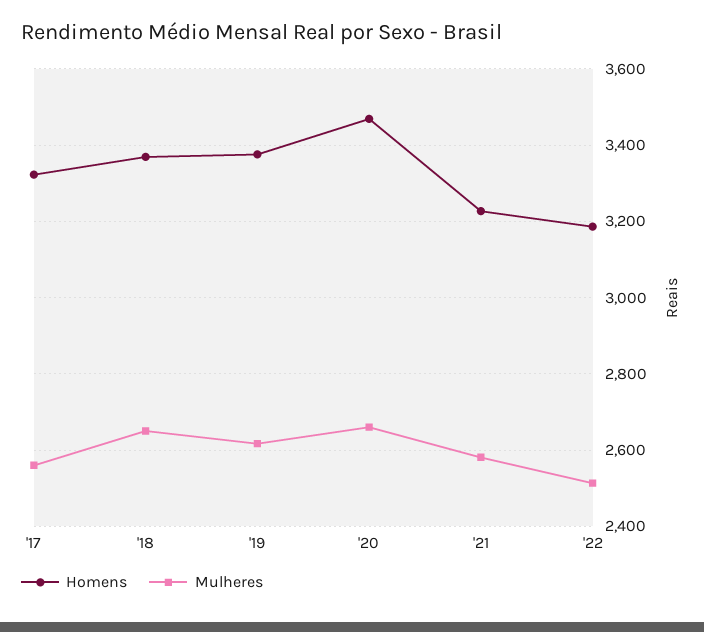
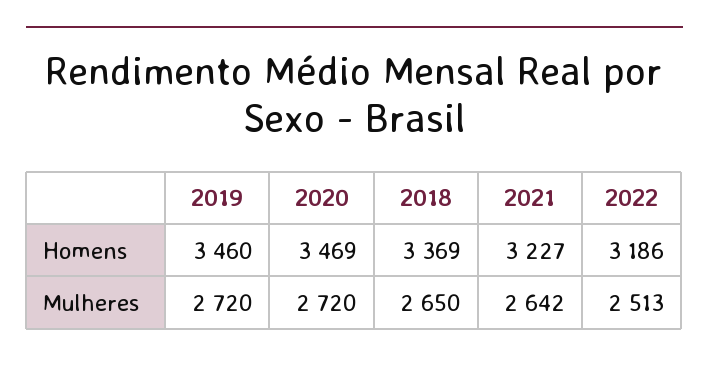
  {
    "Homens": {
-     "'17": 3320,
      "'18": 3369,
-     "'19": 3380,
+     "'19": 3460,
      "'20": 3469,
      "'21": 3227,
      "'22": 3186
    },
    "Mulheres": {
-     "'17": 2560,
      "'18": 2650,
-     "'19": 2620,
+     "'19": 2720,
-     "'20": 2660,
+     "'20": 2720,
-     "'21": 2580,
+     "'21": 2642,
      "'22": 2513
    }
  }

